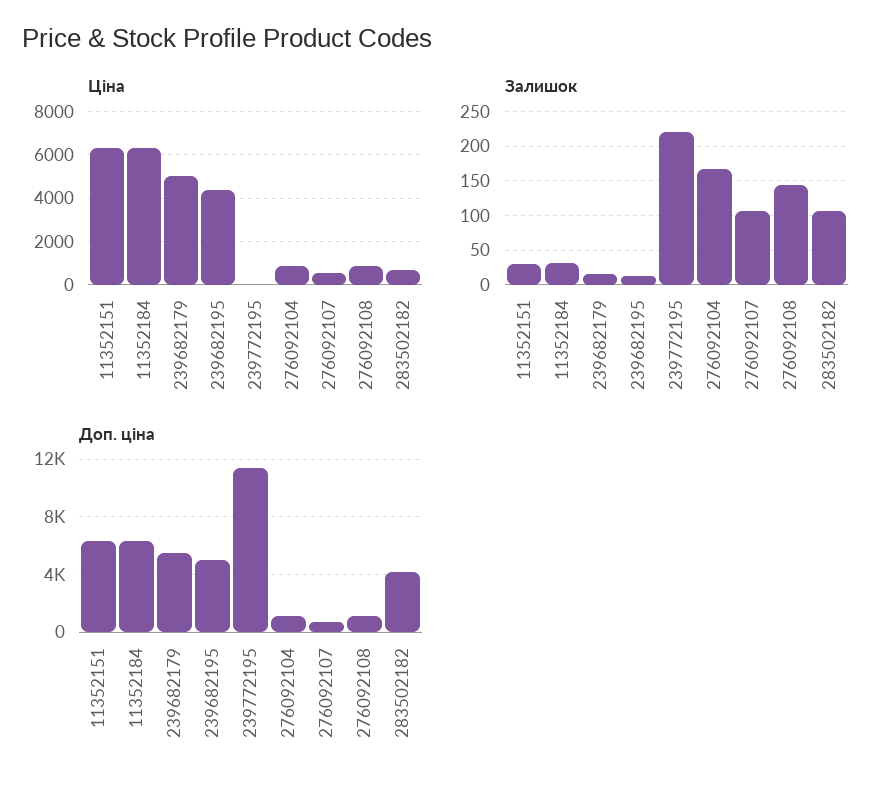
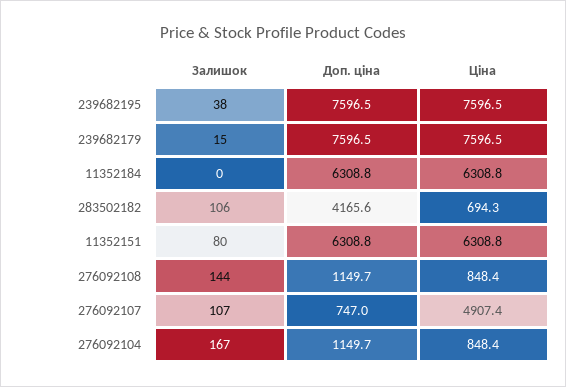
  {
    "Ціна": {
      "11352151": 6308.8,
      "11352184": 6308.8,
-     "239682179": 5000,
+     "239682179": 7596.5,
-     "239682195": 4500,
+     "239682195": 7596.5,
-     "239772195": 0,
      "276092104": 848.4,
-     "276092107": 500,
+     "276092107": 4907.4,
      "276092108": 848.4,
      "283502182": 694.3
    },
    "Залишок": {
-     "11352151": 30,
+     "11352151": 80,
-     "11352184": 30,
+     "11352184": 0,
      "239682179": 15,
-     "239682195": 10,
+     "239682195": 38,
-     "239772195": 220,
      "276092104": 167,
      "276092107": 107,
      "276092108": 144,
      "283502182": 106
    },
    "Доп. ціна": {
      "11352151": 6308.8,
      "11352184": 6308.8,
-     "239682179": 5500,
+     "239682179": 7596.5,
-     "239682195": 5000,
+     "239682195": 7596.5,
-     "239772195": 11500,
      "276092104": 1149.7,
      "276092107": 747,
      "276092108": 1149.7,
      "283502182": 4165.6
    }
  }

